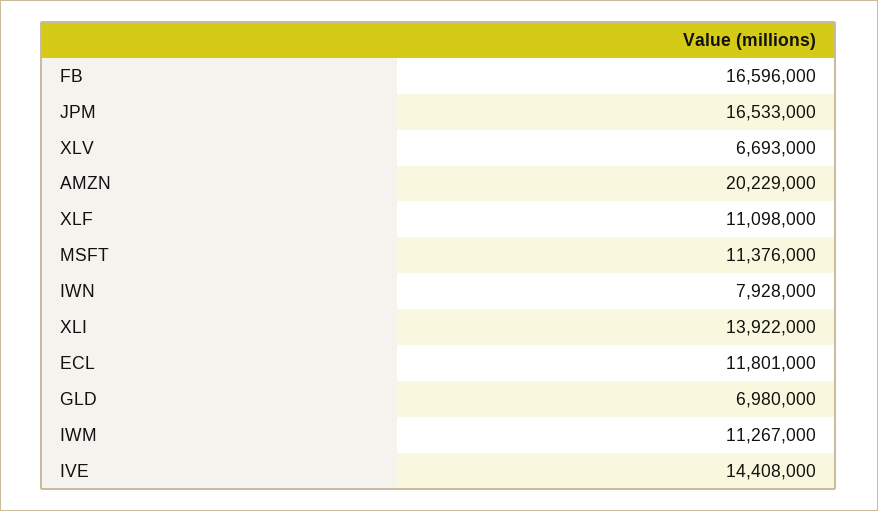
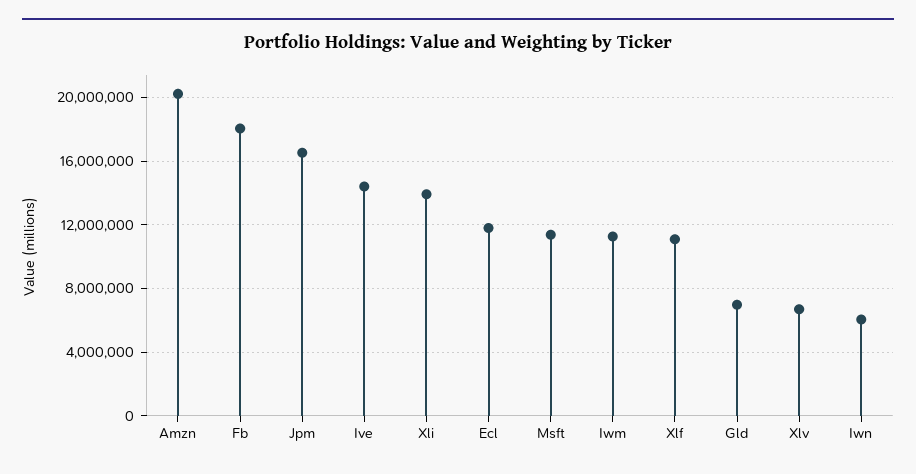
  {
-   "FB": 16596000,
+   "FB": 18000000,
    "JPM": 16533000,
    "XLV": 6693000,
    "AMZN": 20229000,
    "XLF": 11098000,
    "MSFT": 11376000,
-   "IWN": 7928000,
+   "IWN": 6000000,
    "XLI": 13922000,
    "ECL": 11801000,
    "GLD": 6980000,
    "IWM": 11267000,
    "IVE": 14408000
  }

